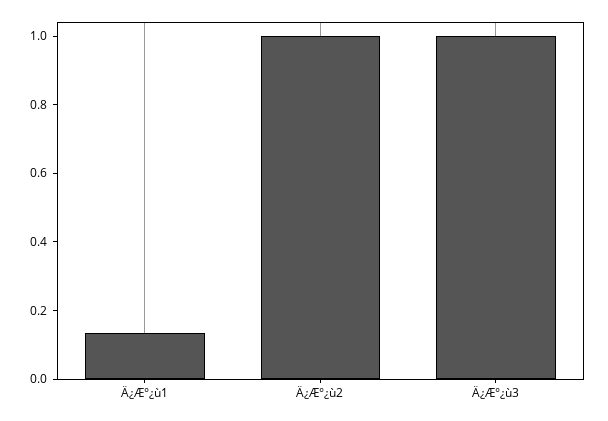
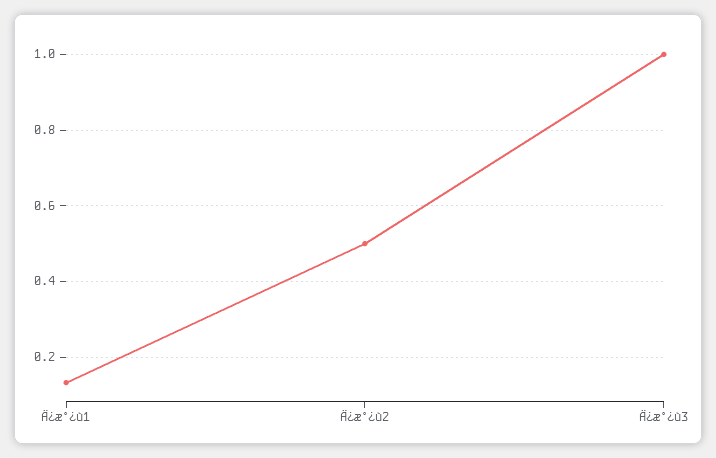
  {
    "Ä¿Æ°¿ù1": 0.14,
-   "Ä¿Æ°¿ù2": 1,
+   "Ä¿Æ°¿ù2": 0.5,
    "Ä¿Æ°¿ù3": 1
  }

